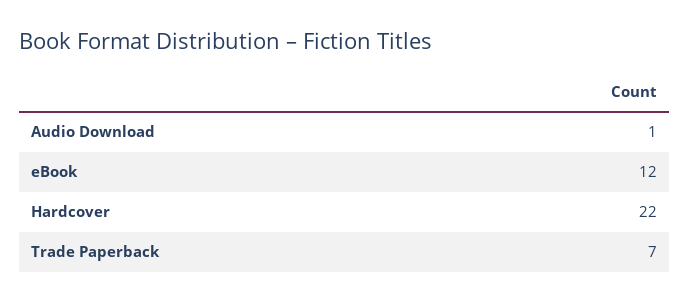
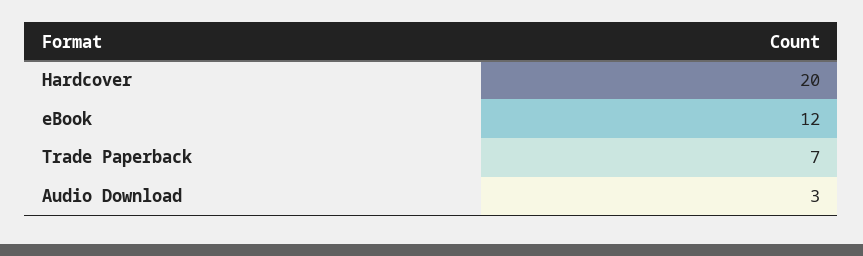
  {
-   "Audio Download": 1,
+   "Audio Download": 3,
    "eBook": 12,
-   "Hardcover": 22,
+   "Hardcover": 20,
    "Trade Paperback": 7
  }

